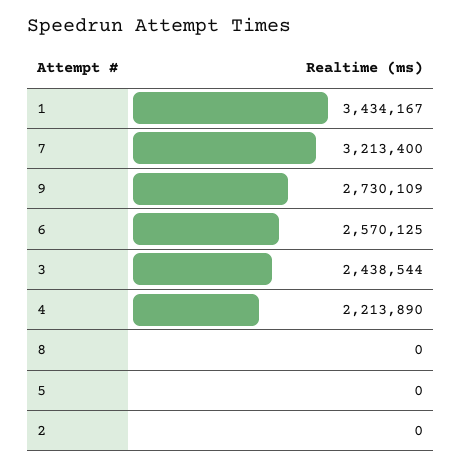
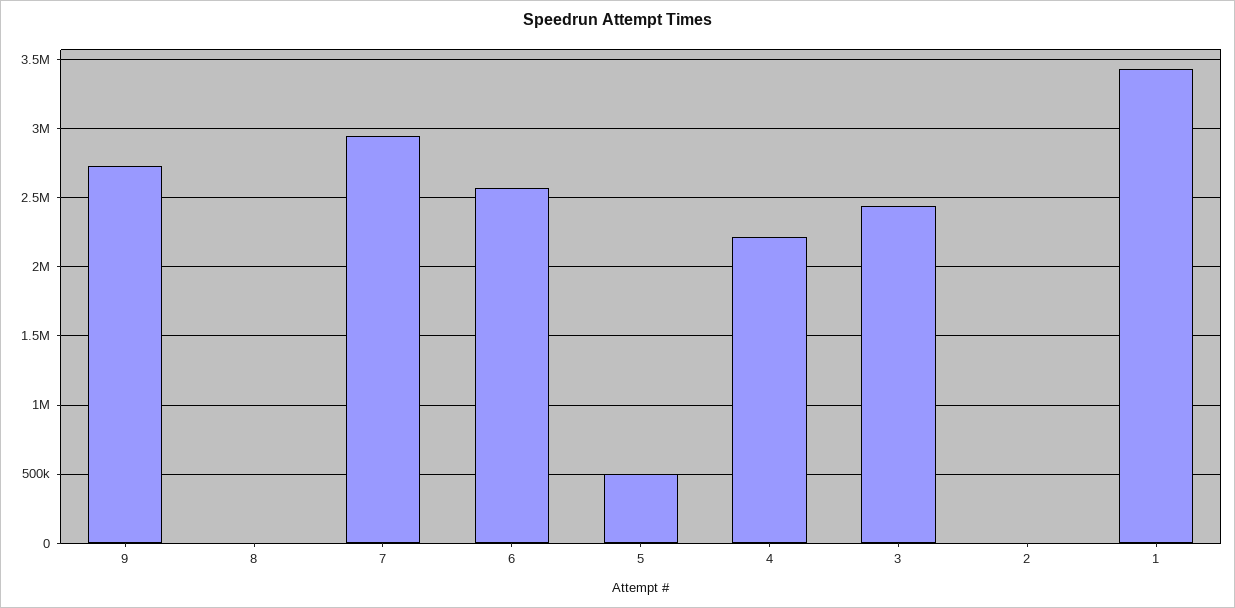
  {
    "1": 3434167,
-   "7": 3213400,
+   "7": 2950000,
    "9": 2730109,
    "6": 2570125,
    "3": 2438544,
    "4": 2213890,
    "8": 0,
-   "5": 0,
+   "5": 500000,
    "2": 0
  }

